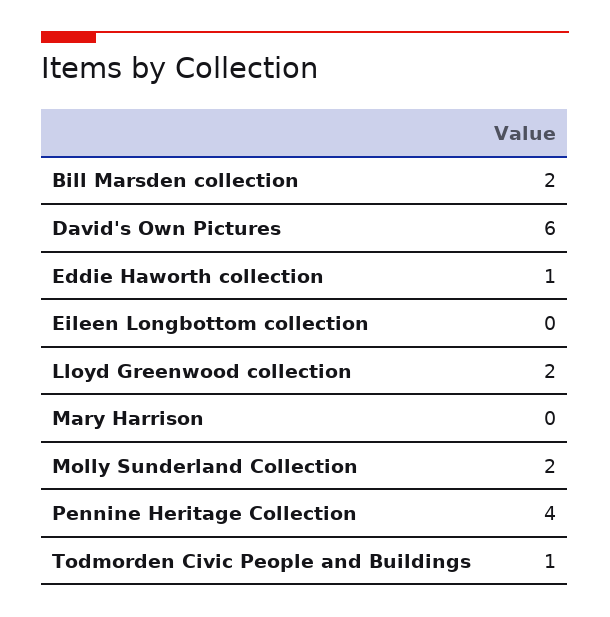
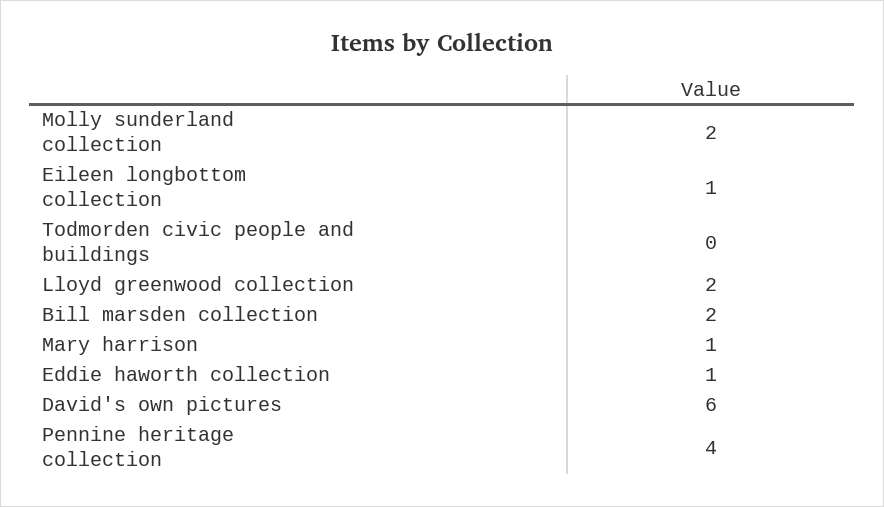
  {
    "Bill Marsden collection": 2,
    "David's Own Pictures": 6,
    "Eddie Haworth collection": 1,
-   "Eileen Longbottom collection": 0,
+   "Eileen Longbottom collection": 1,
    "Lloyd Greenwood collection": 2,
-   "Mary Harrison": 0,
+   "Mary Harrison": 1,
    "Molly Sunderland Collection": 2,
    "Pennine Heritage Collection": 4,
-   "Todmorden Civic People and Buildings": 1
+   "Todmorden Civic People and Buildings": 0
  }

